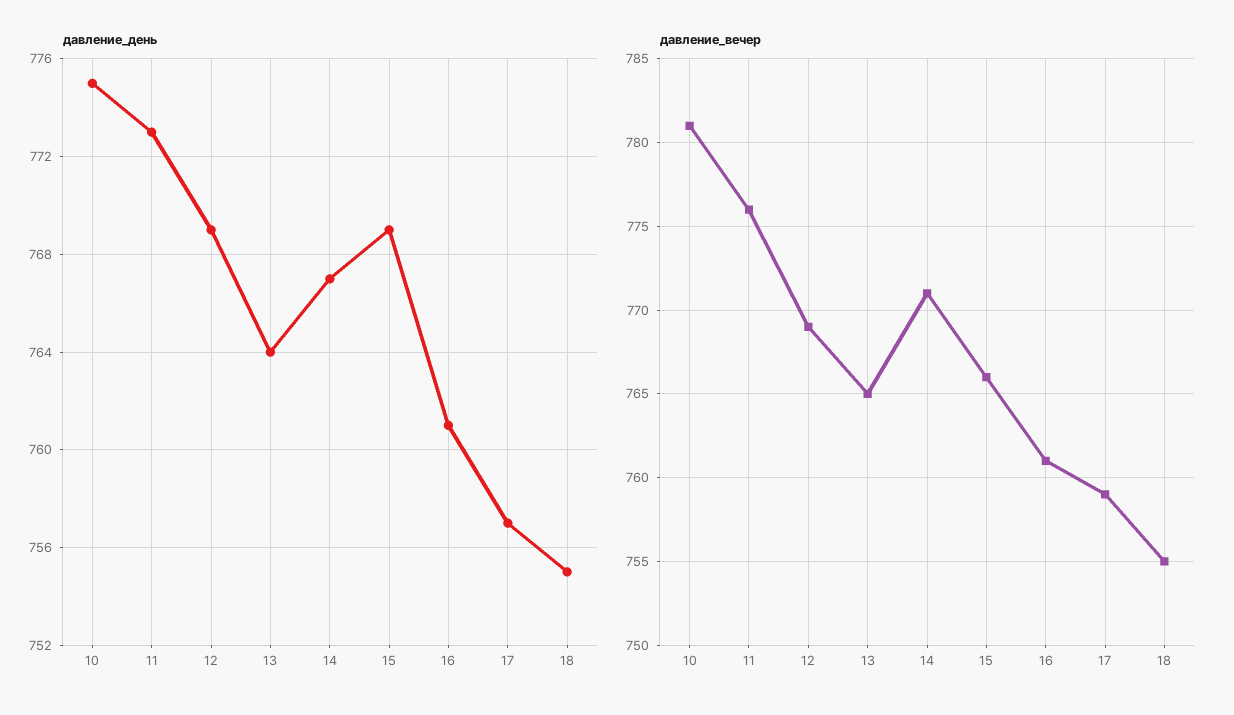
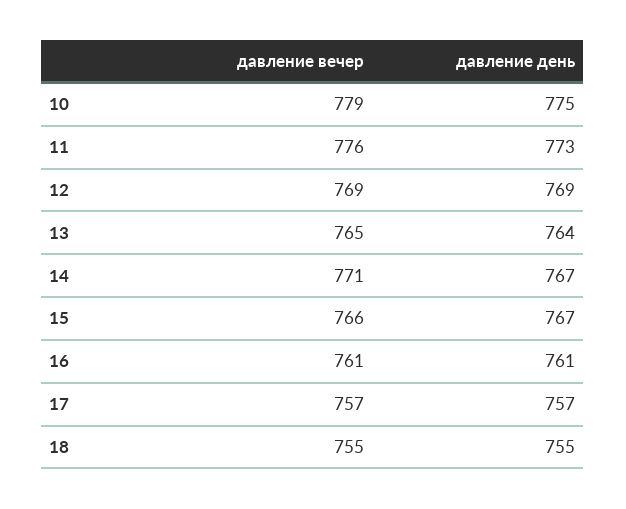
  {
    "давление_день": {
      "10": 775,
      "11": 773,
      "12": 769,
      "13": 764,
      "14": 767,
-     "15": 769,
+     "15": 767,
      "16": 761,
      "17": 757,
      "18": 755
    },
    "давление_вечер": {
-     "10": 781,
+     "10": 779,
      "11": 776,
      "12": 769,
      "13": 765,
      "14": 771,
      "15": 766,
      "16": 761,
-     "17": 759,
+     "17": 757,
      "18": 755
    }
  }

